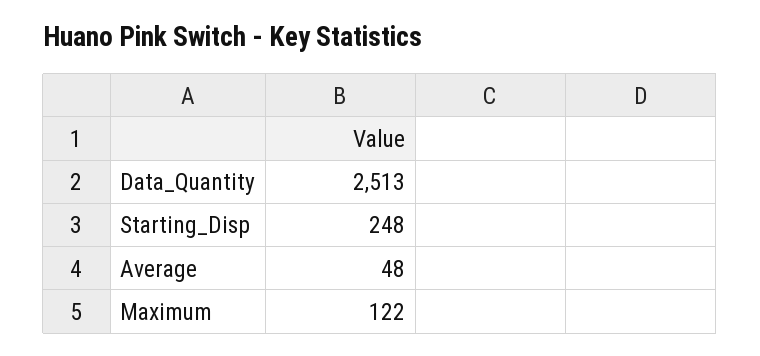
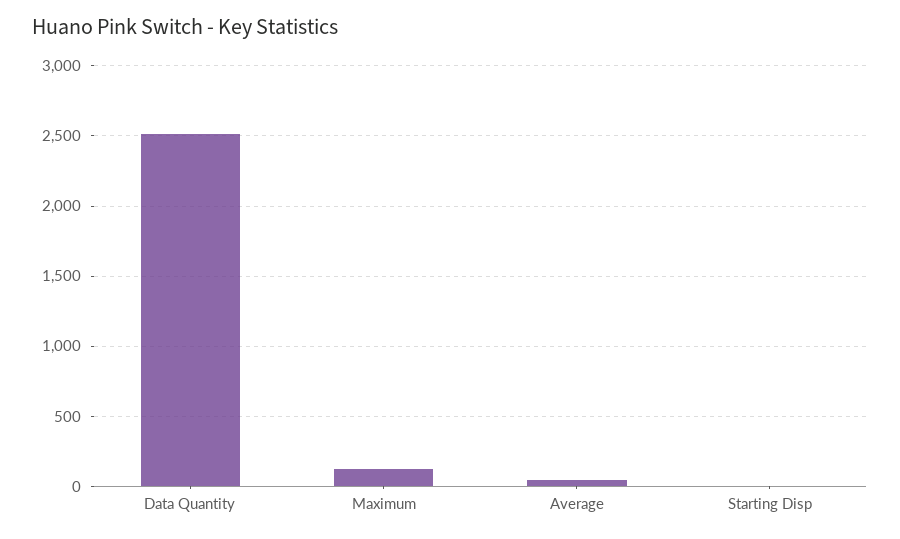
  {
    "Data_Quantity": 2513,
-   "Starting_Disp": 248,
+   "Starting_Disp": 0,
    "Average": 48,
    "Maximum": 122
  }

